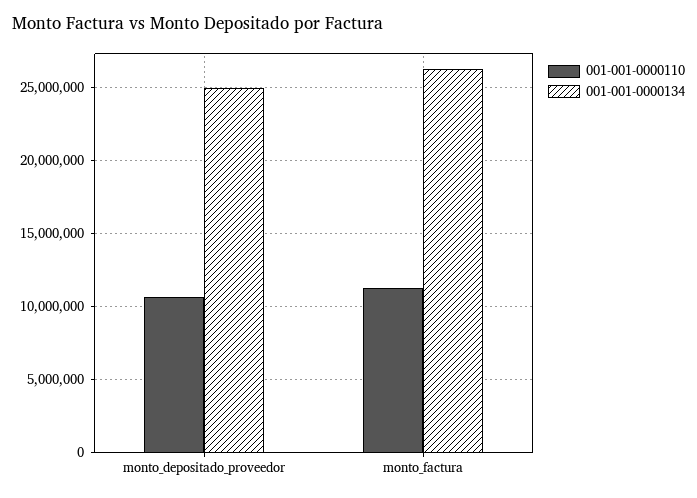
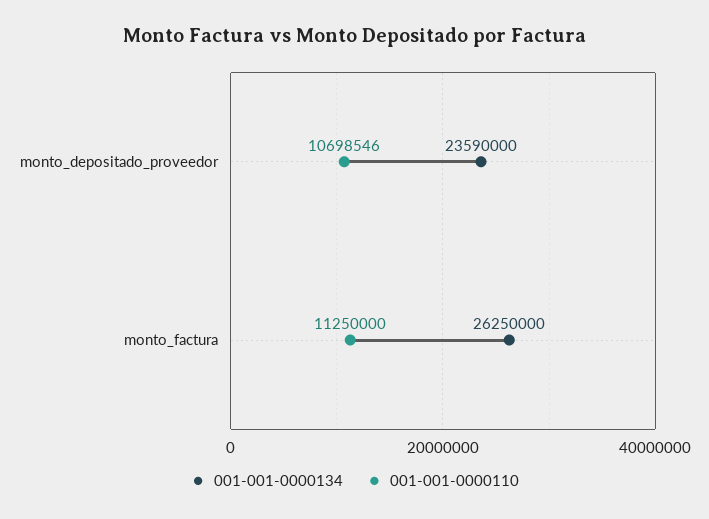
  {
    "001-001-0000110": {
      "monto_depositado_proveedor": 10698546,
      "monto_factura": 11250000
    },
    "001-001-0000134": {
-     "monto_depositado_proveedor": 25000000,
+     "monto_depositado_proveedor": 23590000,
      "monto_factura": 26250000
    }
  }

